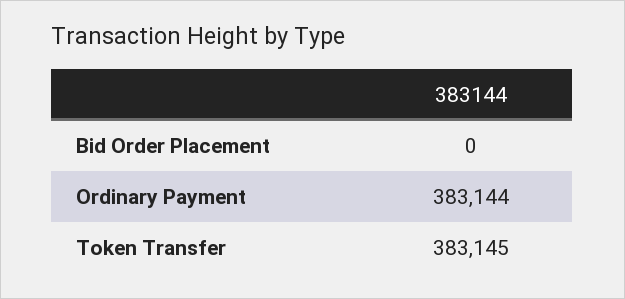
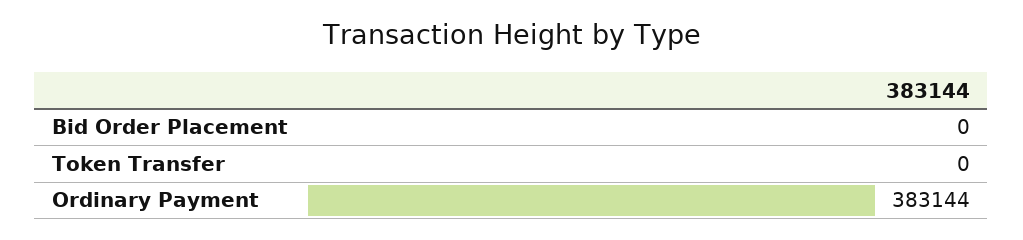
  {
    "Bid Order Placement": 0,
    "Ordinary Payment": 383144,
-   "Token Transfer": 383145
+   "Token Transfer": 0
  }

